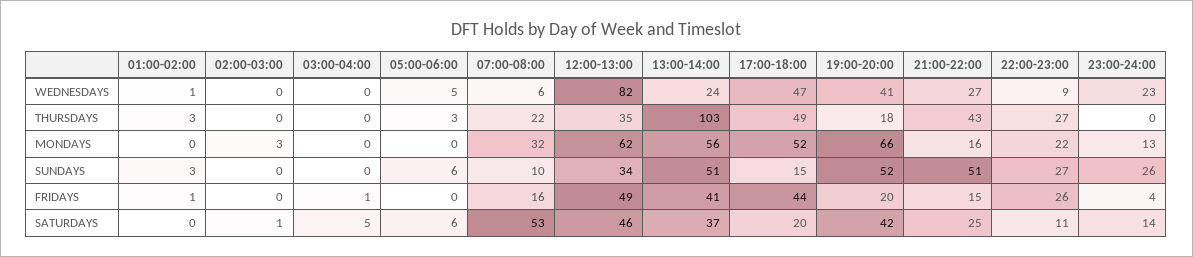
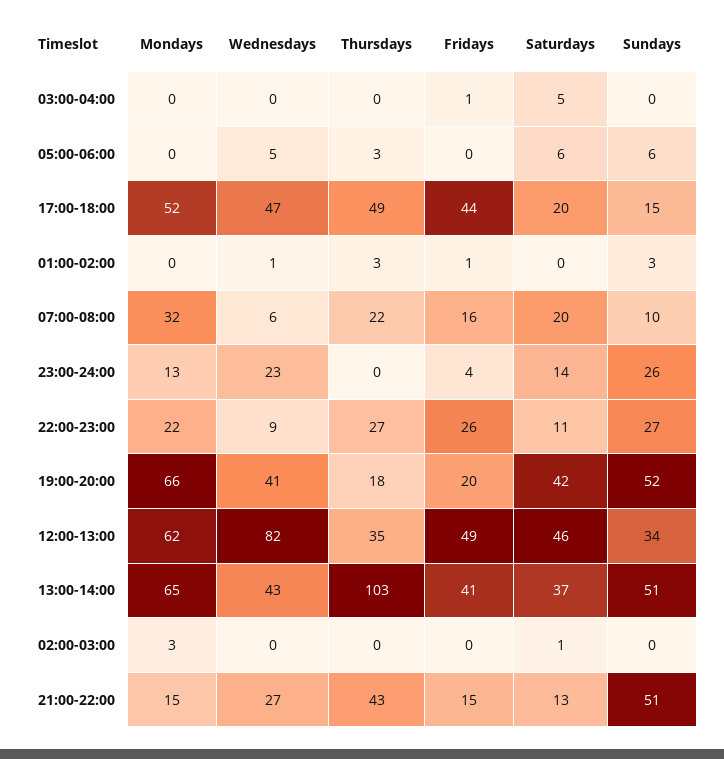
  {
    "01:00-02:00": {
      "WEDNESDAYS": 1,
      "THURSDAYS": 3,
      "MONDAYS": 0,
      "SUNDAYS": 3,
      "FRIDAYS": 1,
      "SATURDAYS": 0
    },
    "02:00-03:00": {
      "WEDNESDAYS": 0,
      "THURSDAYS": 0,
      "MONDAYS": 3,
      "SUNDAYS": 0,
      "FRIDAYS": 0,
      "SATURDAYS": 1
    },
    "03:00-04:00": {
      "WEDNESDAYS": 0,
      "THURSDAYS": 0,
      "MONDAYS": 0,
      "SUNDAYS": 0,
      "FRIDAYS": 1,
      "SATURDAYS": 5
    },
    "05:00-06:00": {
      "WEDNESDAYS": 5,
      "THURSDAYS": 3,
      "MONDAYS": 0,
      "SUNDAYS": 6,
      "FRIDAYS": 0,
      "SATURDAYS": 6
    },
    "07:00-08:00": {
      "WEDNESDAYS": 6,
      "THURSDAYS": 22,
      "MONDAYS": 32,
      "SUNDAYS": 10,
      "FRIDAYS": 16,
-     "SATURDAYS": 53
+     "SATURDAYS": 20
    },
    "12:00-13:00": {
      "WEDNESDAYS": 82,
      "THURSDAYS": 35,
      "MONDAYS": 62,
      "SUNDAYS": 34,
      "FRIDAYS": 49,
      "SATURDAYS": 46
    },
    "13:00-14:00": {
-     "WEDNESDAYS": 24,
+     "WEDNESDAYS": 43,
      "THURSDAYS": 103,
-     "MONDAYS": 56,
+     "MONDAYS": 65,
      "SUNDAYS": 51,
      "FRIDAYS": 41,
      "SATURDAYS": 37
    },
    "17:00-18:00": {
      "WEDNESDAYS": 47,
      "THURSDAYS": 49,
      "MONDAYS": 52,
      "SUNDAYS": 15,
      "FRIDAYS": 44,
      "SATURDAYS": 20
    },
    "19:00-20:00": {
      "WEDNESDAYS": 41,
      "THURSDAYS": 18,
      "MONDAYS": 66,
      "SUNDAYS": 52,
      "FRIDAYS": 20,
      "SATURDAYS": 42
    },
    "21:00-22:00": {
      "WEDNESDAYS": 27,
      "THURSDAYS": 43,
-     "MONDAYS": 16,
+     "MONDAYS": 15,
      "SUNDAYS": 51,
      "FRIDAYS": 15,
-     "SATURDAYS": 25
+     "SATURDAYS": 13
    },
    "22:00-23:00": {
      "WEDNESDAYS": 9,
      "THURSDAYS": 27,
      "MONDAYS": 22,
      "SUNDAYS": 27,
      "FRIDAYS": 26,
      "SATURDAYS": 11
    },
    "23:00-24:00": {
      "WEDNESDAYS": 23,
      "THURSDAYS": 0,
      "MONDAYS": 13,
      "SUNDAYS": 26,
      "FRIDAYS": 4,
      "SATURDAYS": 14
    }
  }

